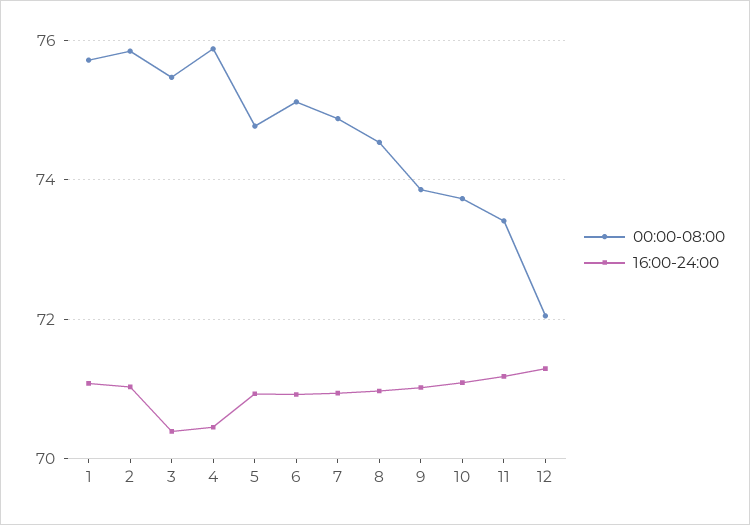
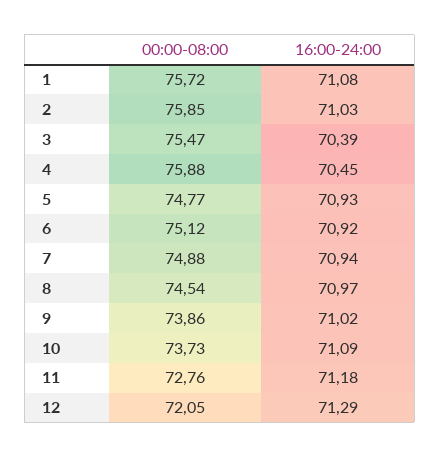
  {
    "00:00-08:00": {
      "1": 75.72,
      "2": 75.85,
      "3": 75.47,
      "4": 75.88,
      "5": 74.77,
      "6": 75.12,
      "7": 74.88,
      "8": 74.54,
      "9": 73.86,
      "10": 73.73,
-     "11": 73.4,
+     "11": 72.76,
      "12": 72.05
    },
    "16:00-24:00": {
      "1": 71.08,
      "2": 71.03,
      "3": 70.39,
      "4": 70.45,
      "5": 70.93,
      "6": 70.92,
      "7": 70.94,
      "8": 70.97,
      "9": 71.02,
      "10": 71.09,
      "11": 71.18,
      "12": 71.29
    }
  }

